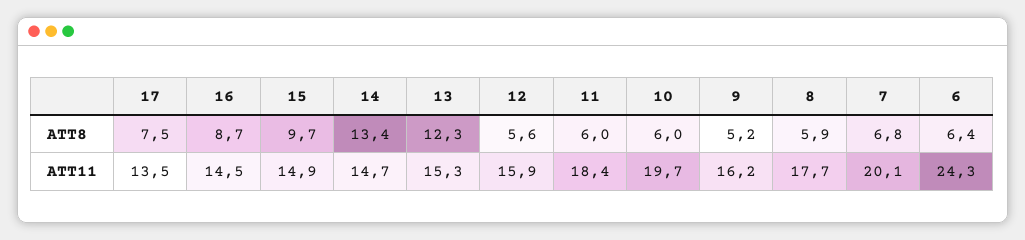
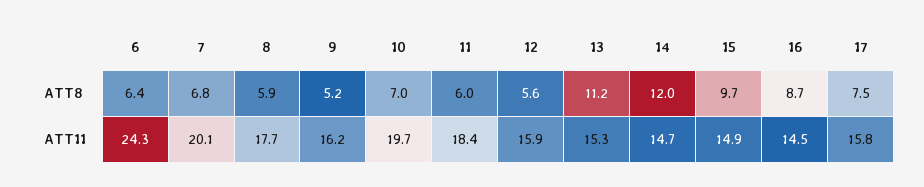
  {
    "17": {
      "ATT8": 7.5,
-     "ATT11": 13.5
+     "ATT11": 15.8
    },
    "16": {
      "ATT8": 8.7,
      "ATT11": 14.5
    },
    "15": {
      "ATT8": 9.7,
      "ATT11": 14.9
    },
    "14": {
-     "ATT8": 13.4,
+     "ATT8": 12,
      "ATT11": 14.7
    },
    "13": {
-     "ATT8": 12.3,
+     "ATT8": 11.2,
      "ATT11": 15.3
    },
    "12": {
      "ATT8": 5.6,
      "ATT11": 15.9
    },
    "11": {
      "ATT8": 6,
      "ATT11": 18.4
    },
    "10": {
-     "ATT8": 6,
+     "ATT8": 7,
      "ATT11": 19.7
    },
    "9": {
      "ATT8": 5.2,
      "ATT11": 16.2
    },
    "8": {
      "ATT8": 5.9,
      "ATT11": 17.7
    },
    "7": {
      "ATT8": 6.8,
      "ATT11": 20.1
    },
    "6": {
      "ATT8": 6.4,
      "ATT11": 24.3
    }
  }

